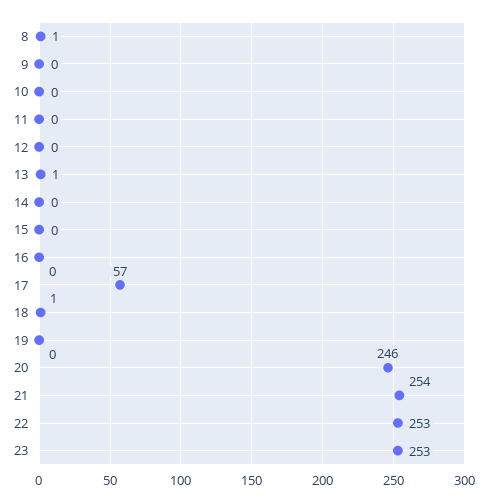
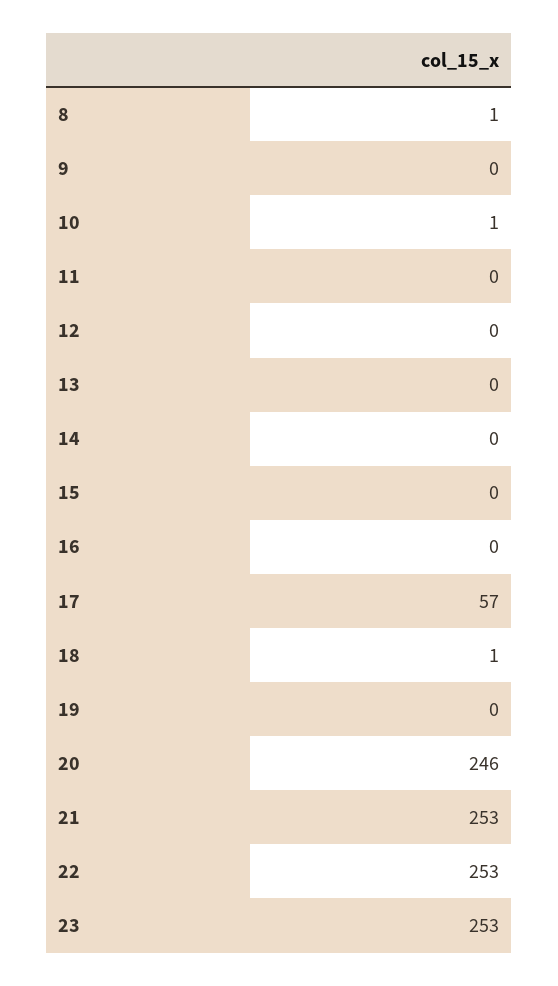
  {
    "8": 1,
    "9": 0,
-   "10": 0,
+   "10": 1,
    "11": 0,
    "12": 0,
-   "13": 1,
+   "13": 0,
    "14": 0,
    "15": 0,
    "16": 0,
    "17": 57,
    "18": 1,
    "19": 0,
    "20": 246,
-   "21": 254,
+   "21": 253,
    "22": 253,
    "23": 253
  }

